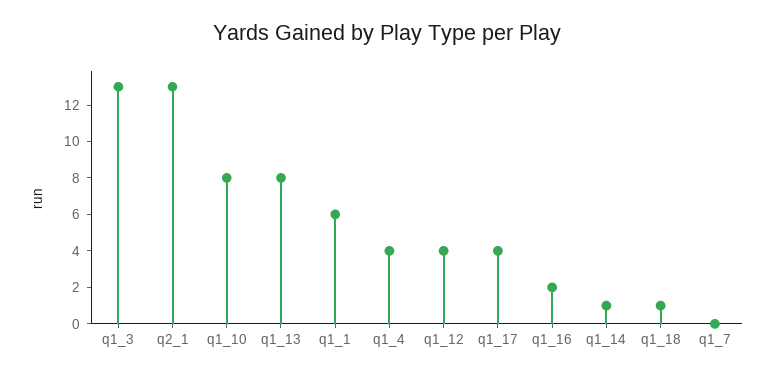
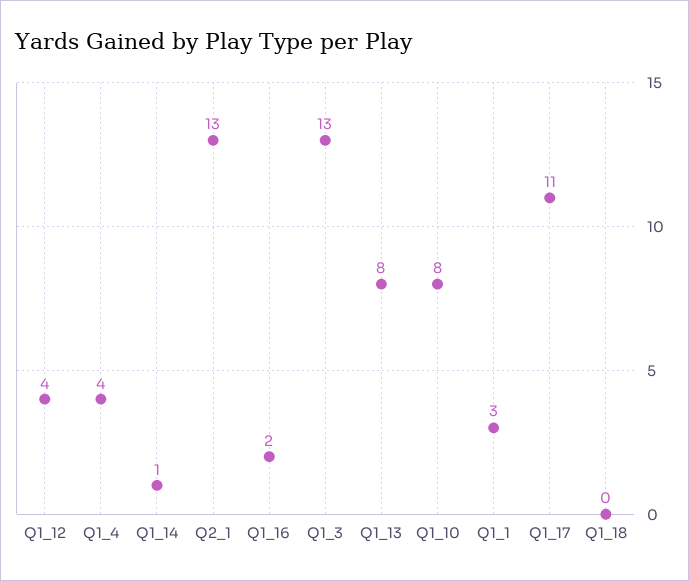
  {
    "q1_3": 13,
    "q2_1": 13,
    "q1_10": 8,
    "q1_13": 8,
-   "q1_1": 6,
+   "q1_1": 3,
    "q1_4": 4,
    "q1_12": 4,
-   "q1_17": 4,
+   "q1_17": 11,
    "q1_16": 2,
    "q1_14": 1,
-   "q1_18": 1,
+   "q1_18": 0
-   "q1_7": 0
  }

